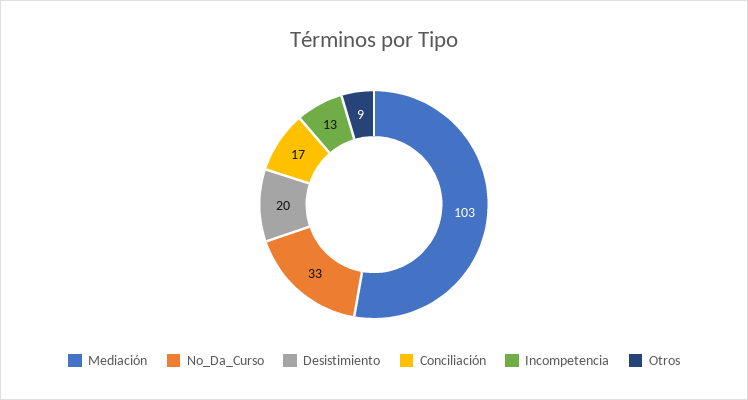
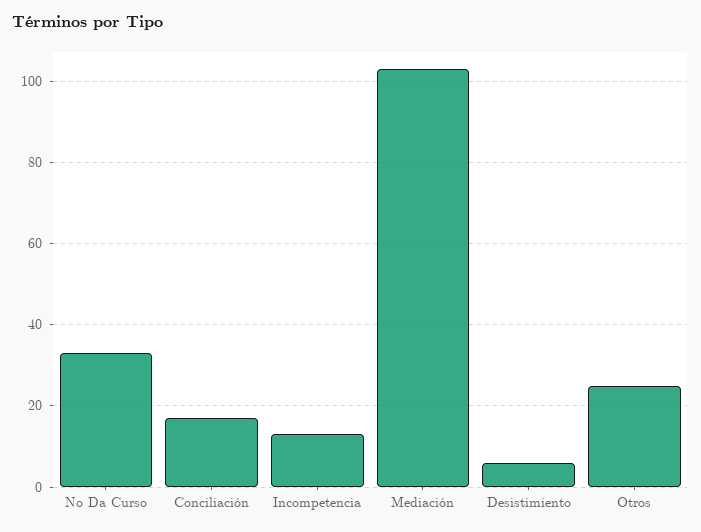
  {
    "Mediación": 103,
    "No_Da_Curso": 33,
-   "Desistimiento": 20,
+   "Desistimiento": 5,
    "Conciliación": 17,
    "Incompetencia": 13,
-   "Otros": 9
+   "Otros": 25
  }

